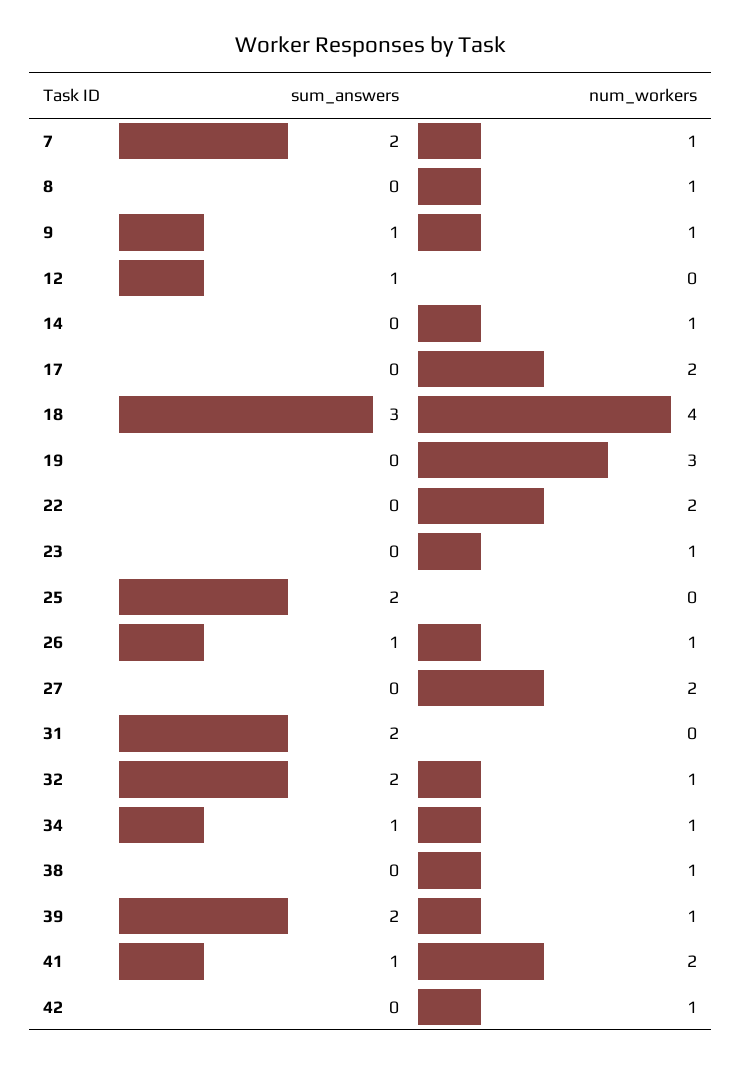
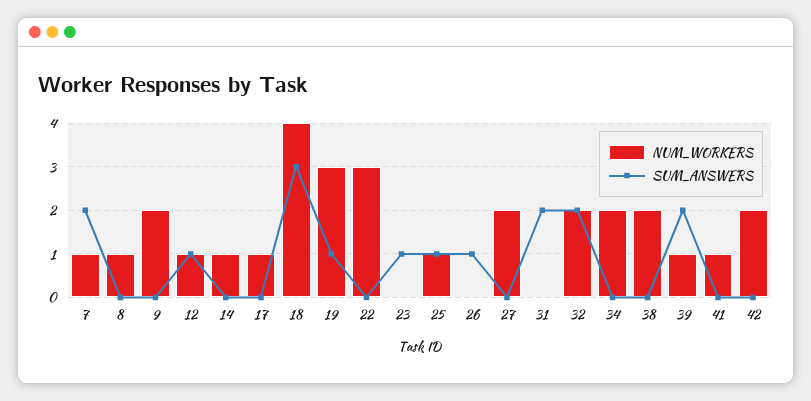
  {
    "sum_answers": {
      "7": 2,
      "8": 0,
-     "9": 1,
+     "9": 0,
      "12": 1,
      "14": 0,
      "17": 0,
      "18": 3,
-     "19": 0,
+     "19": 1,
      "22": 0,
-     "23": 0,
+     "23": 1,
-     "25": 2,
+     "25": 1,
      "26": 1,
      "27": 0,
      "31": 2,
      "32": 2,
-     "34": 1,
+     "34": 0,
      "38": 0,
      "39": 2,
-     "41": 1,
+     "41": 0,
      "42": 0
    },
    "num_workers": {
      "7": 1,
      "8": 1,
-     "9": 1,
+     "9": 2,
-     "12": 0,
+     "12": 1,
      "14": 1,
-     "17": 2,
+     "17": 1,
      "18": 4,
      "19": 3,
-     "22": 2,
+     "22": 3,
-     "23": 1,
+     "23": 0,
-     "25": 0,
+     "25": 1,
-     "26": 1,
+     "26": 0,
      "27": 2,
      "31": 0,
-     "32": 1,
+     "32": 2,
-     "34": 1,
+     "34": 2,
-     "38": 1,
+     "38": 2,
      "39": 1,
-     "41": 2,
+     "41": 1,
-     "42": 1
+     "42": 2
    }
  }

